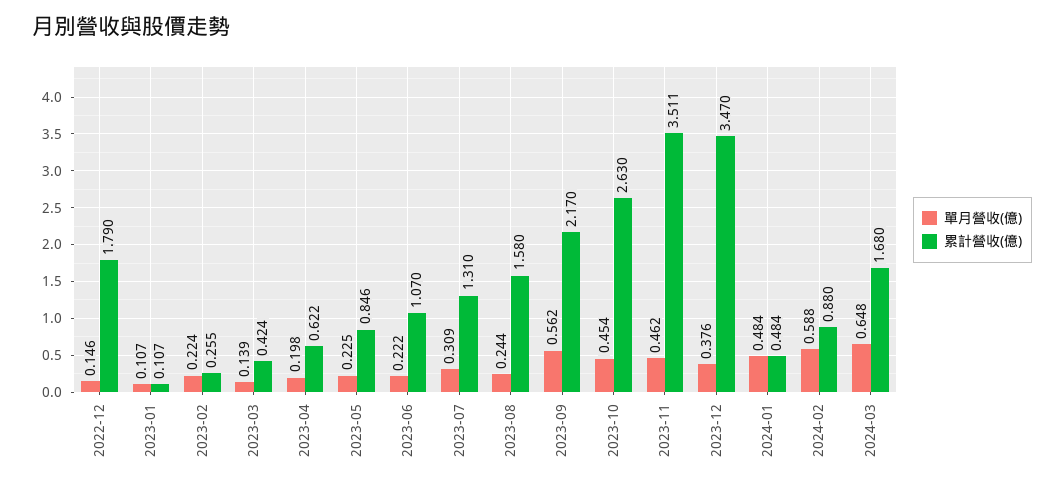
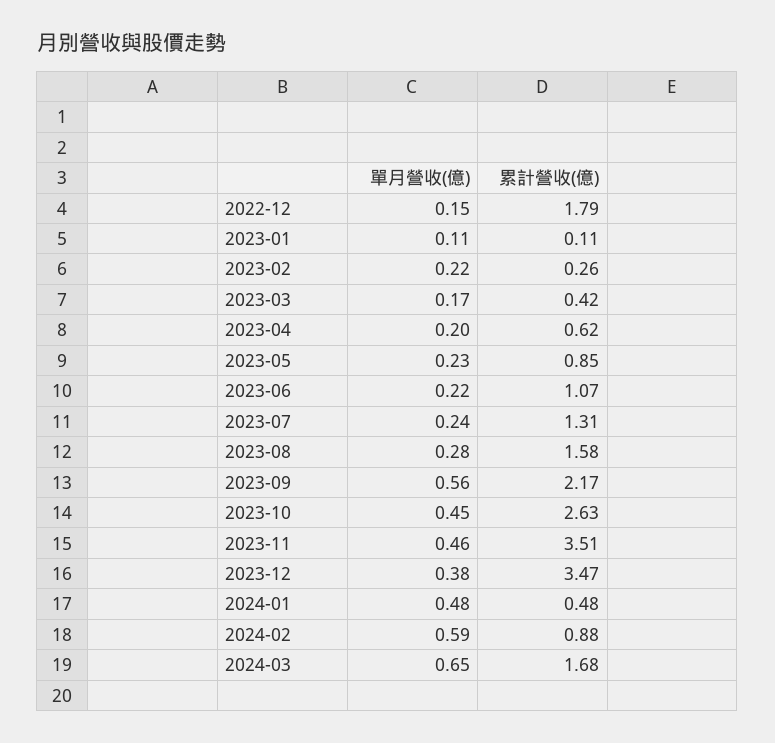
  {
    "單月營收(億)": {
      "2022-12": 0.146,
      "2023-01": 0.107,
      "2023-02": 0.224,
-     "2023-03": 0.139,
+     "2023-03": 0.17,
      "2023-04": 0.198,
      "2023-05": 0.225,
      "2023-06": 0.222,
-     "2023-07": 0.309,
+     "2023-07": 0.24,
-     "2023-08": 0.244,
+     "2023-08": 0.28,
      "2023-09": 0.562,
      "2023-10": 0.454,
      "2023-11": 0.462,
      "2023-12": 0.376,
      "2024-01": 0.484,
      "2024-02": 0.588,
      "2024-03": 0.648
    },
    "累計營收(億)": {
      "2022-12": 1.79,
      "2023-01": 0.107,
      "2023-02": 0.255,
      "2023-03": 0.424,
      "2023-04": 0.622,
      "2023-05": 0.846,
      "2023-06": 1.07,
      "2023-07": 1.31,
      "2023-08": 1.58,
      "2023-09": 2.17,
      "2023-10": 2.63,
      "2023-11": 3.511,
      "2023-12": 3.47,
      "2024-01": 0.484,
      "2024-02": 0.88,
      "2024-03": 1.68
    }
  }

